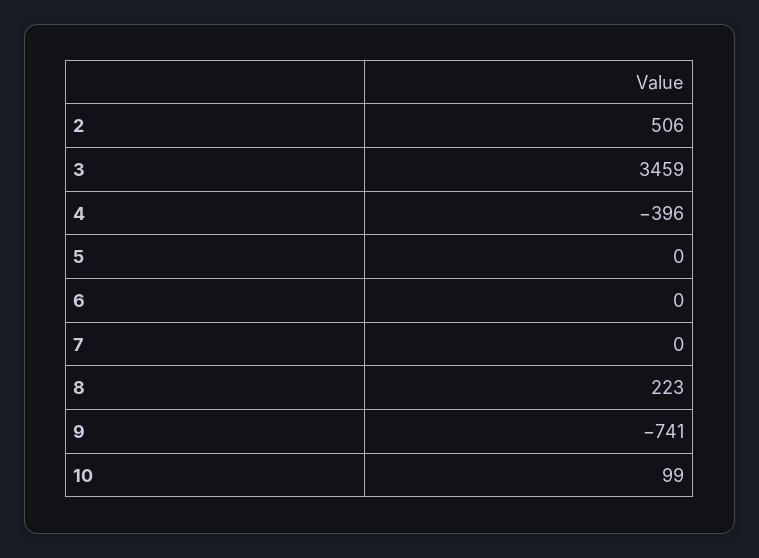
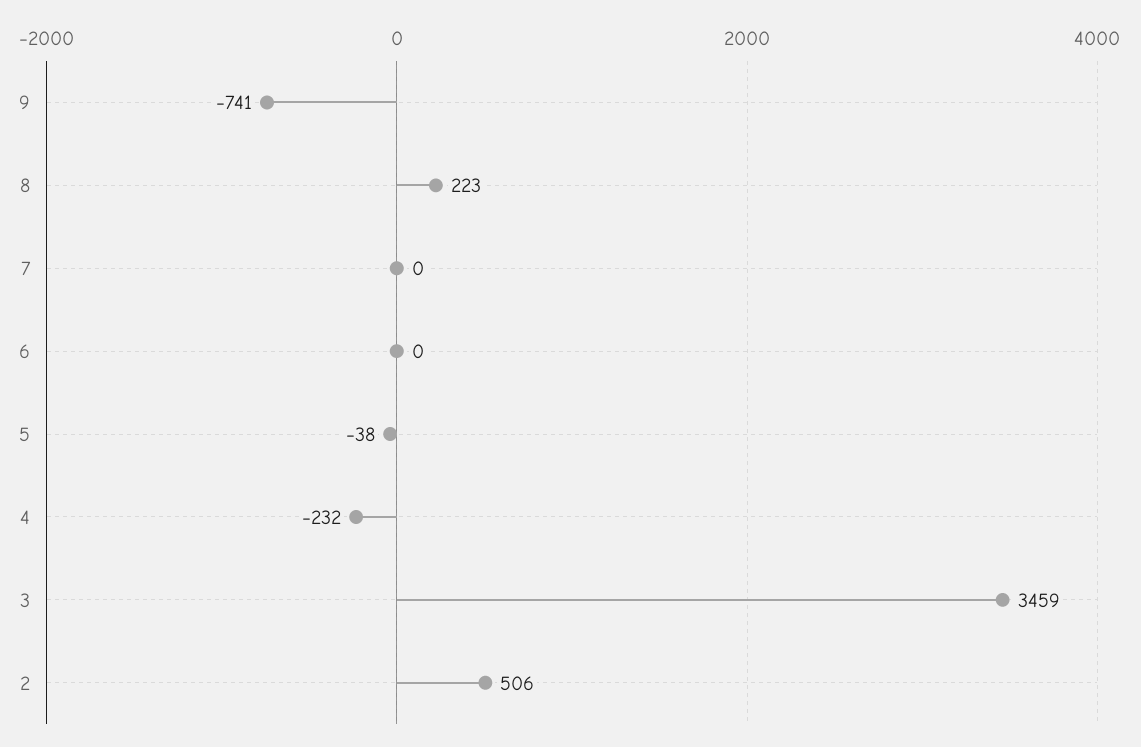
  {
    "2": 506,
    "3": 3459,
-   "4": -396,
+   "4": -232,
-   "5": 0,
+   "5": -38,
    "6": 0,
    "7": 0,
    "8": 223,
-   "9": -741,
+   "9": -741
-   "10": 99
  }

